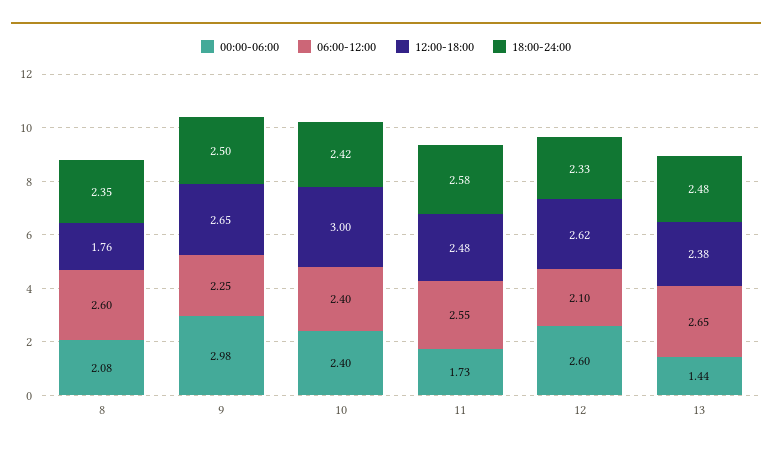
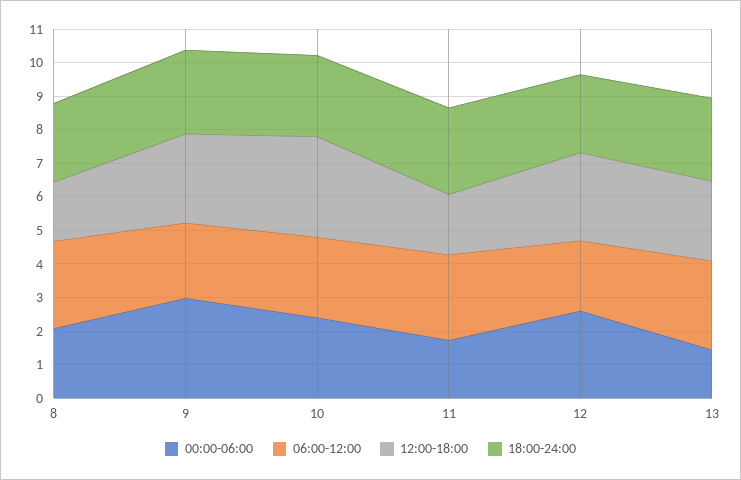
  {
    "00:00-06:00": {
      "8": 2.08,
      "9": 2.98,
      "10": 2.4,
      "11": 1.73,
      "12": 2.6,
      "13": 1.44
    },
    "06:00-12:00": {
      "8": 2.6,
      "9": 2.25,
      "10": 2.4,
      "11": 2.55,
      "12": 2.1,
      "13": 2.65
    },
    "12:00-18:00": {
      "8": 1.76,
      "9": 2.65,
      "10": 3,
-     "11": 2.48,
+     "11": 1.75,
      "12": 2.62,
      "13": 2.38
    },
    "18:00-24:00": {
      "8": 2.35,
      "9": 2.5,
      "10": 2.42,
      "11": 2.58,
      "12": 2.33,
      "13": 2.48
    }
  }

